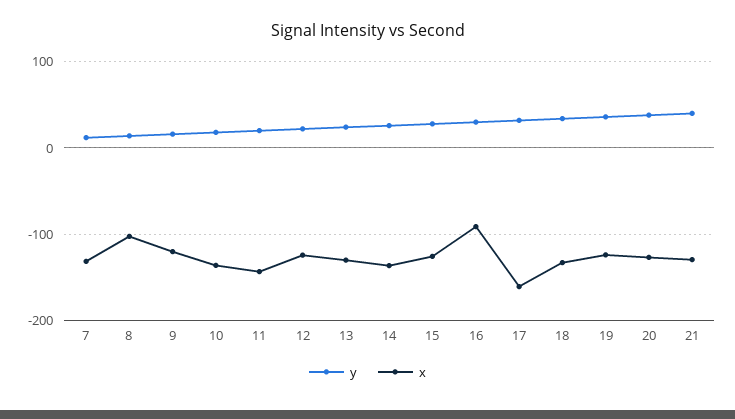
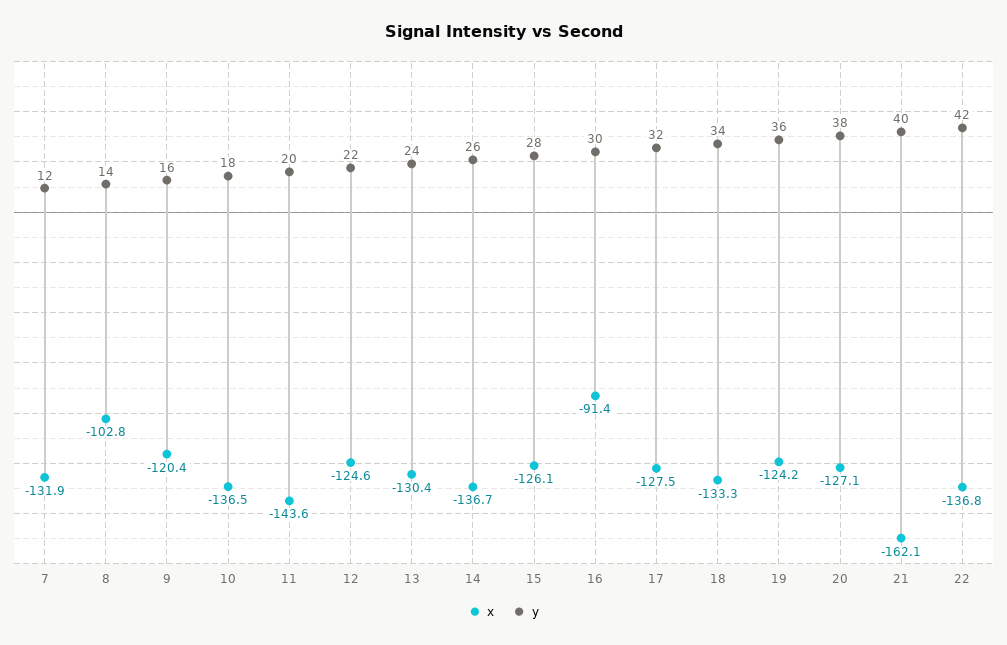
  {
    "y": {
      "7": 12,
      "8": 14,
      "9": 16,
      "10": 18,
      "11": 20,
      "12": 22,
      "13": 24,
      "14": 26,
      "15": 28,
      "16": 30,
      "17": 32,
      "18": 34,
      "19": 36,
      "20": 38,
-     "21": 40
+     "21": 40,
+     "22": 42
    },
    "x": {
      "7": -131.9,
      "8": -102.8,
      "9": -120.4,
      "10": -136.5,
      "11": -143.6,
      "12": -124.6,
      "13": -130.4,
      "14": -136.7,
      "15": -126.1,
      "16": -91.4,
-     "17": -160,
+     "17": -127.5,
      "18": -133.3,
      "19": -124.2,
      "20": -127.1,
-     "21": -130
+     "21": -162.1,
+     "22": -136.8
    }
  }

